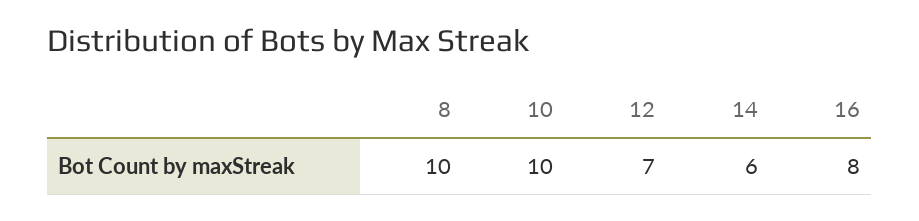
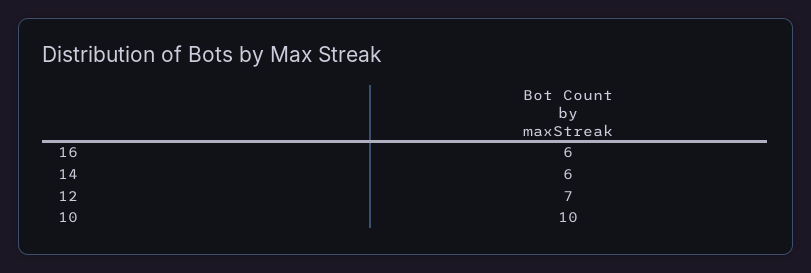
  {
-   "8": 10,
    "10": 10,
    "12": 7,
    "14": 6,
-   "16": 8
+   "16": 6
  }

